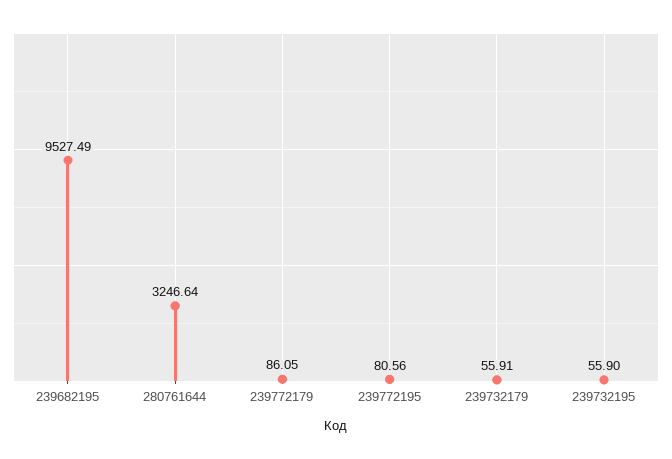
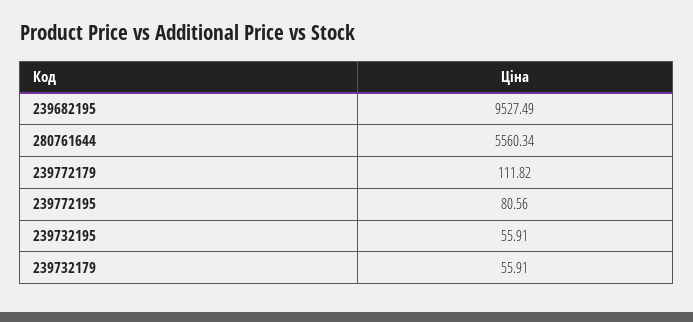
  {
    "239682195": 9527.49,
-   "280761644": 3246.64,
+   "280761644": 5560.34,
-   "239772179": 86.05,
+   "239772179": 111.82,
    "239772195": 80.56,
    "239732179": 55.91,
-   "239732195": 55.9
+   "239732195": 55.91
  }

